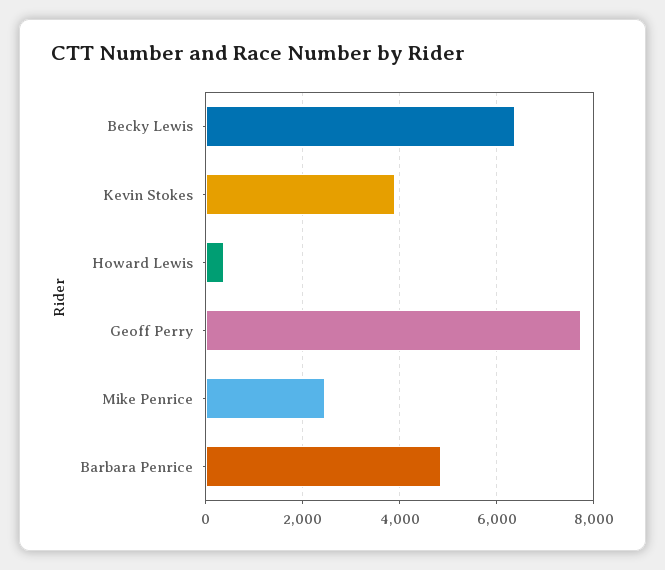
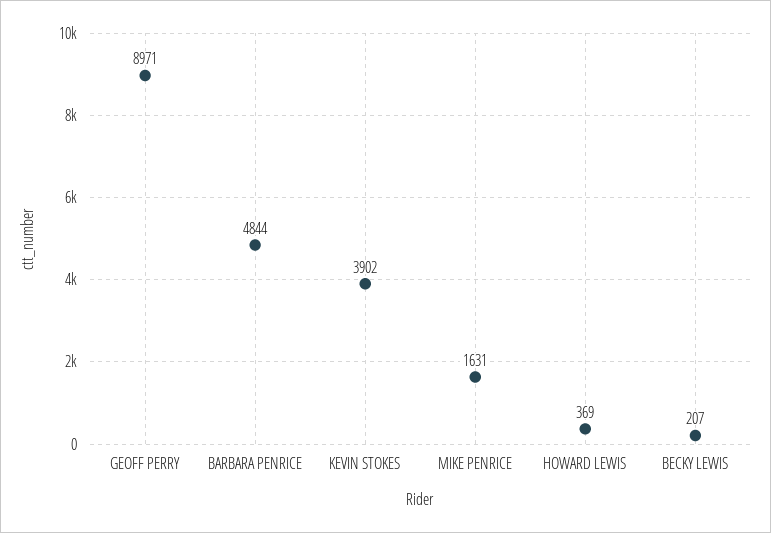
  {
-   "Becky Lewis": 6400,
+   "Becky Lewis": 207,
    "Kevin Stokes": 3902,
    "Howard Lewis": 369,
-   "Geoff Perry": 7800,
+   "Geoff Perry": 8971,
-   "Mike Penrice": 2400,
+   "Mike Penrice": 1631,
    "Barbara Penrice": 4844
  }

